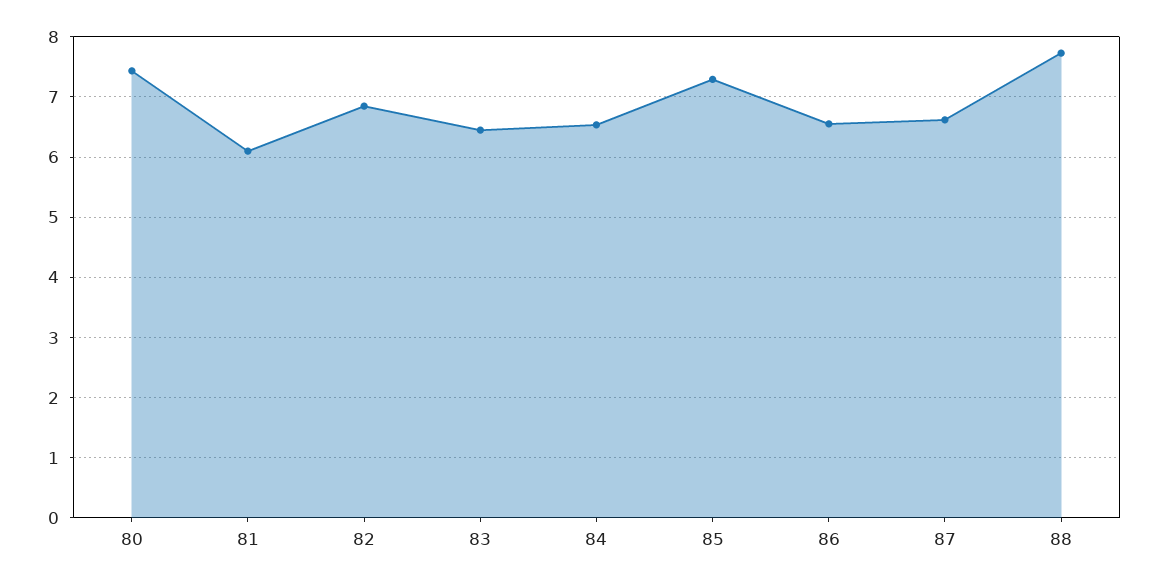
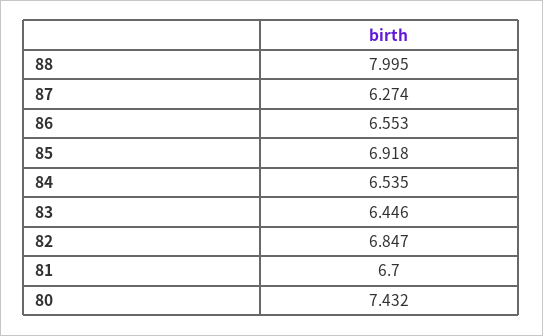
  {
    "80": 7.432,
-   "81": 6.1,
+   "81": 6.7,
    "82": 6.847,
    "83": 6.446,
    "84": 6.535,
-   "85": 7.3,
+   "85": 6.918,
    "86": 6.553,
-   "87": 6.6,
+   "87": 6.274,
-   "88": 7.7
+   "88": 7.995
  }

